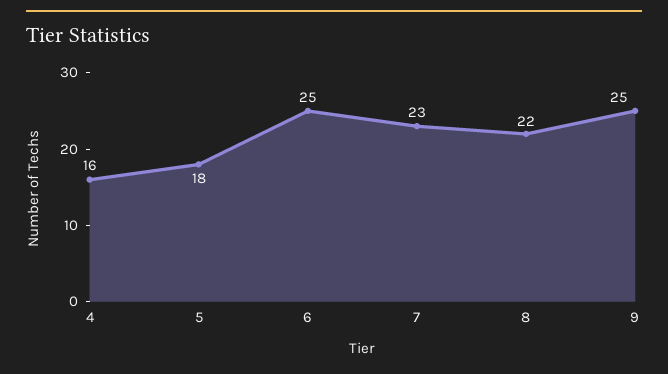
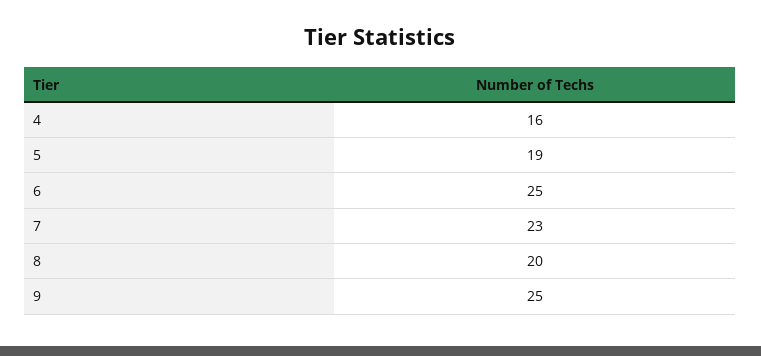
  {
    "4": 16,
-   "5": 18,
+   "5": 19,
    "6": 25,
    "7": 23,
-   "8": 22,
+   "8": 20,
    "9": 25
  }

